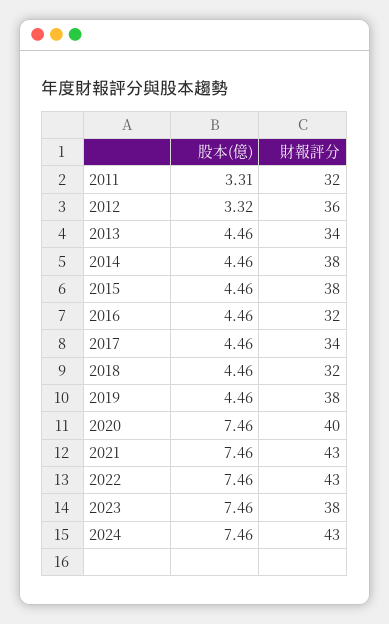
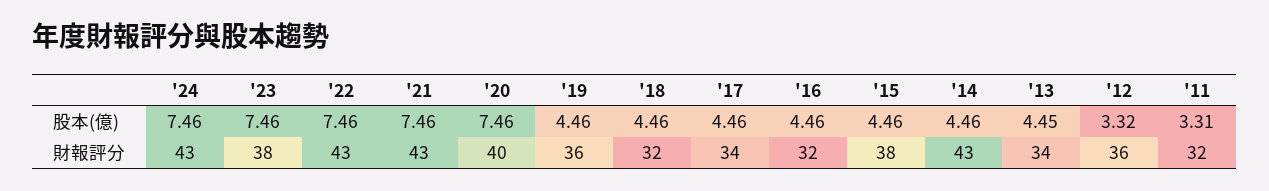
  {
    "股本(億)": {
      "2011": 3.31,
      "2012": 3.32,
-     "2013": 4.46,
+     "2013": 4.45,
      "2014": 4.46,
      "2015": 4.46,
      "2016": 4.46,
      "2017": 4.46,
      "2018": 4.46,
      "2019": 4.46,
      "2020": 7.46,
      "2021": 7.46,
      "2022": 7.46,
      "2023": 7.46,
      "2024": 7.46
    },
    "財報評分": {
      "2011": 32,
      "2012": 36,
      "2013": 34,
-     "2014": 38,
+     "2014": 43,
      "2015": 38,
      "2016": 32,
      "2017": 34,
      "2018": 32,
-     "2019": 38,
+     "2019": 36,
      "2020": 40,
      "2021": 43,
      "2022": 43,
      "2023": 38,
      "2024": 43
    }
  }

